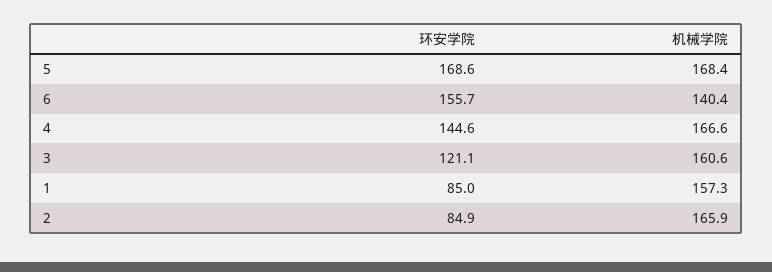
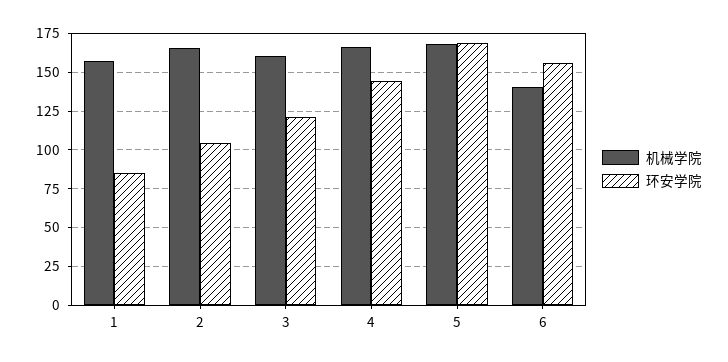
  {
    "环安学院": {
      "5": 168.6,
      "6": 155.7,
      "4": 144.6,
      "3": 121.1,
      "1": 85,
-     "2": 84.9
+     "2": 105
    },
    "机械学院": {
      "5": 168.4,
      "6": 140.4,
      "4": 166.6,
      "3": 160.6,
      "1": 157.3,
      "2": 165.9
    }
  }

